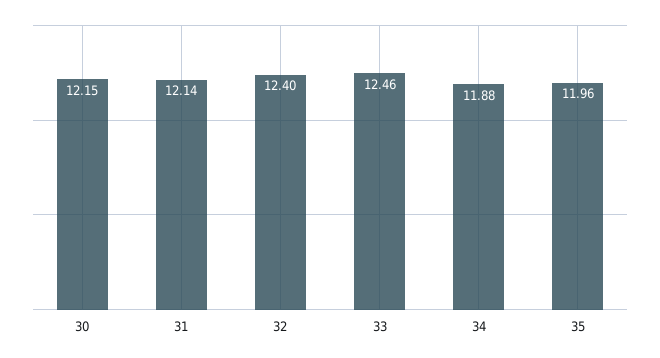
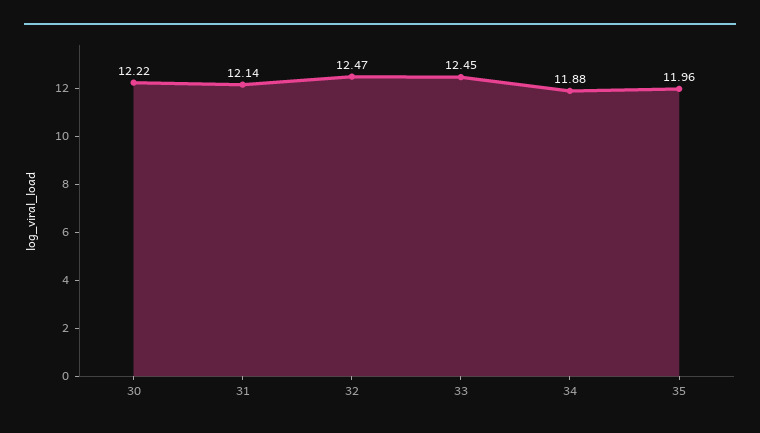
  {
-   "30": 12.15,
+   "30": 12.22,
    "31": 12.14,
-   "32": 12.4,
+   "32": 12.47,
-   "33": 12.46,
+   "33": 12.45,
    "34": 11.88,
    "35": 11.96
  }

